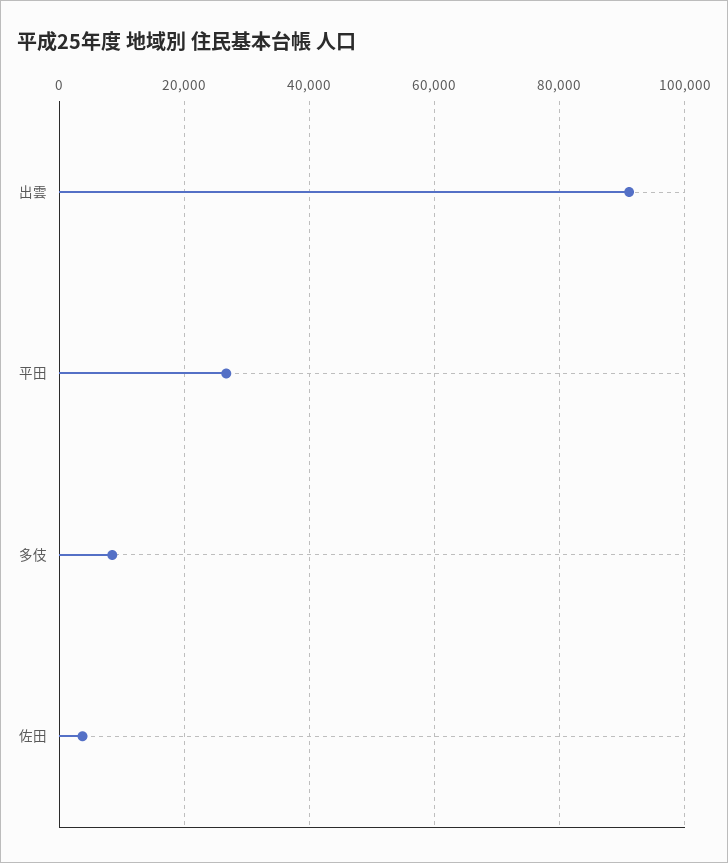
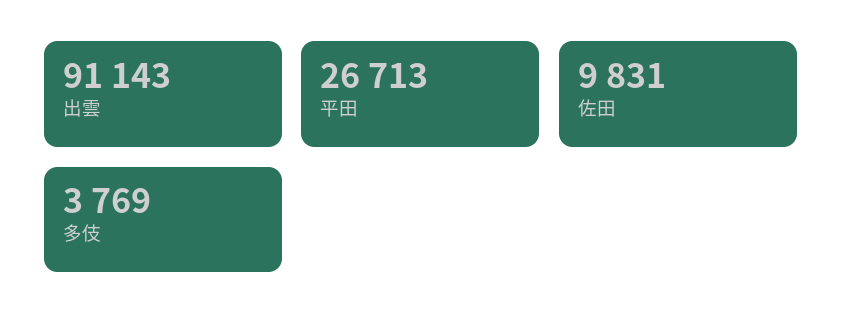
  {
    "出雲": 91143,
    "平田": 26713,
-   "多伎": 8000,
+   "多伎": 3769,
-   "佐田": 4000
+   "佐田": 9831
  }

